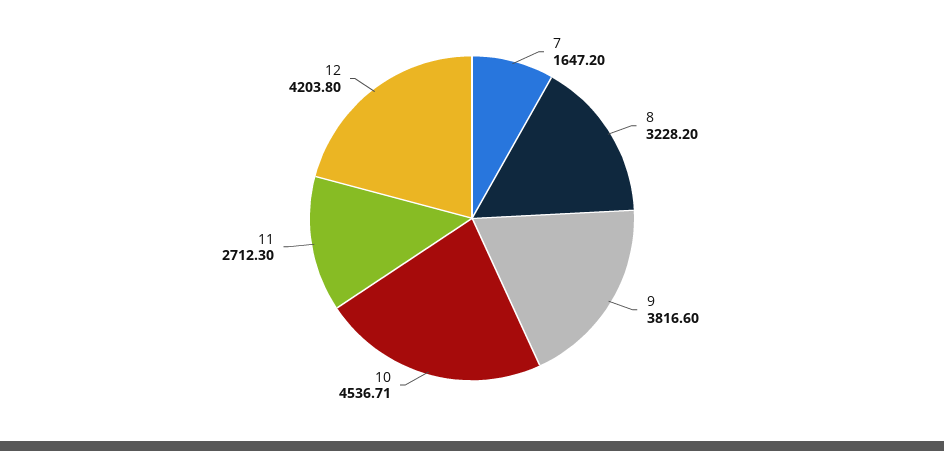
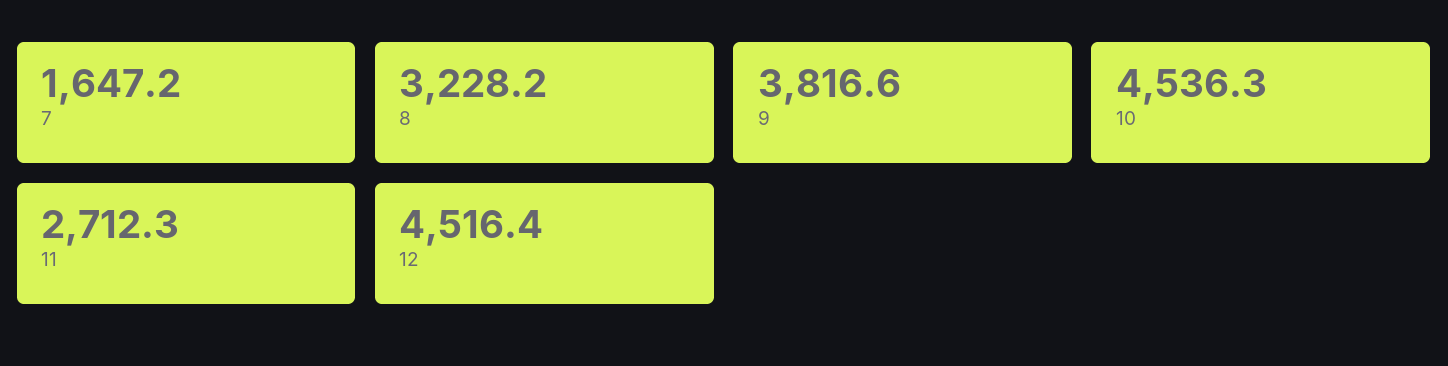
  {
    "7": 1647.2,
    "8": 3228.2,
    "9": 3816.6,
-   "10": 4536.71,
+   "10": 4536.3,
    "11": 2712.3,
-   "12": 4203.8
+   "12": 4516.4
  }

